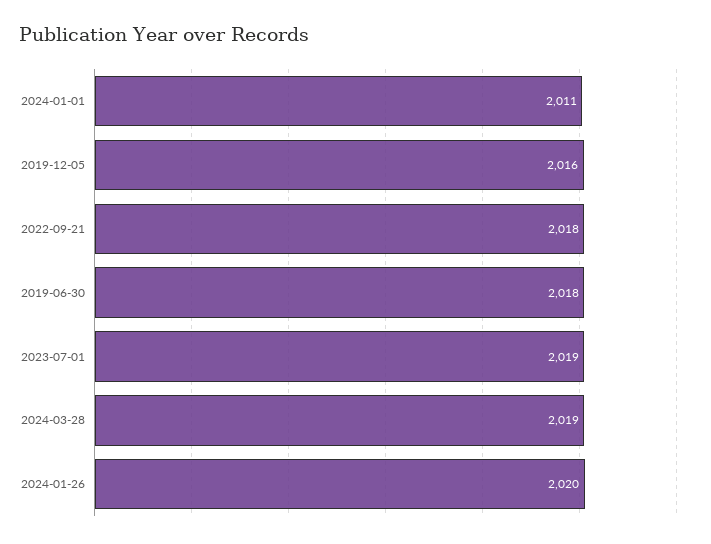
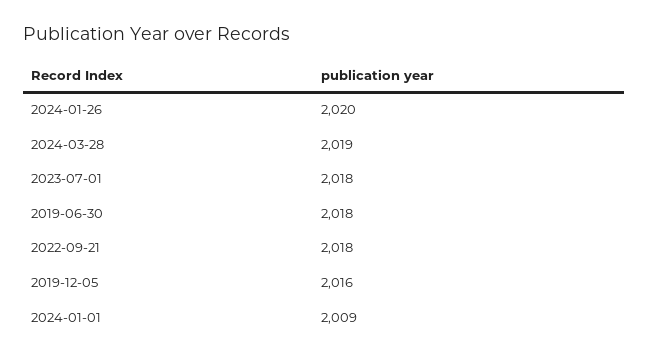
  {
-   "2024-01-01": 2011,
+   "2024-01-01": 2009,
    "2019-12-05": 2016,
    "2022-09-21": 2018,
    "2019-06-30": 2018,
-   "2023-07-01": 2019,
+   "2023-07-01": 2018,
    "2024-03-28": 2019,
    "2024-01-26": 2020
  }

